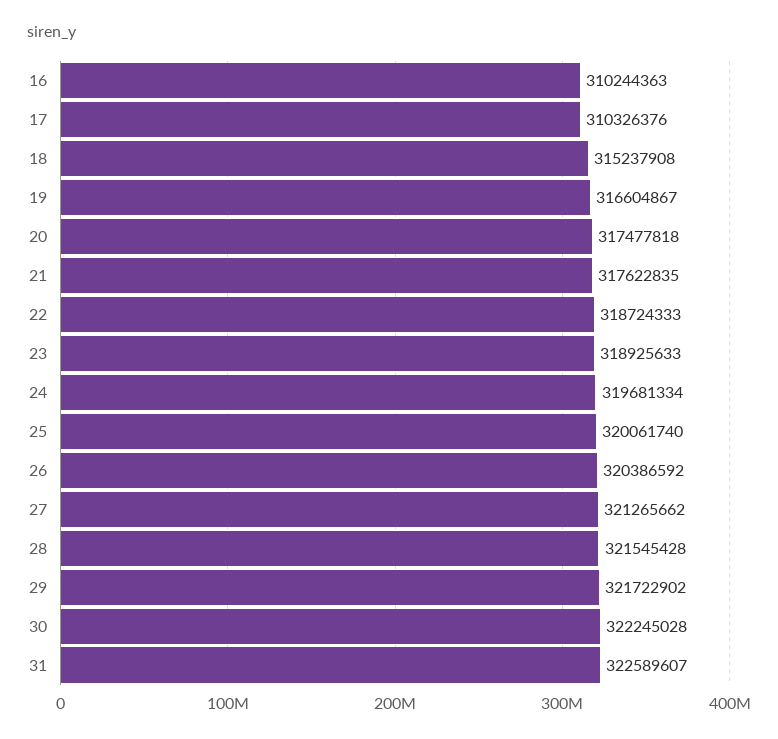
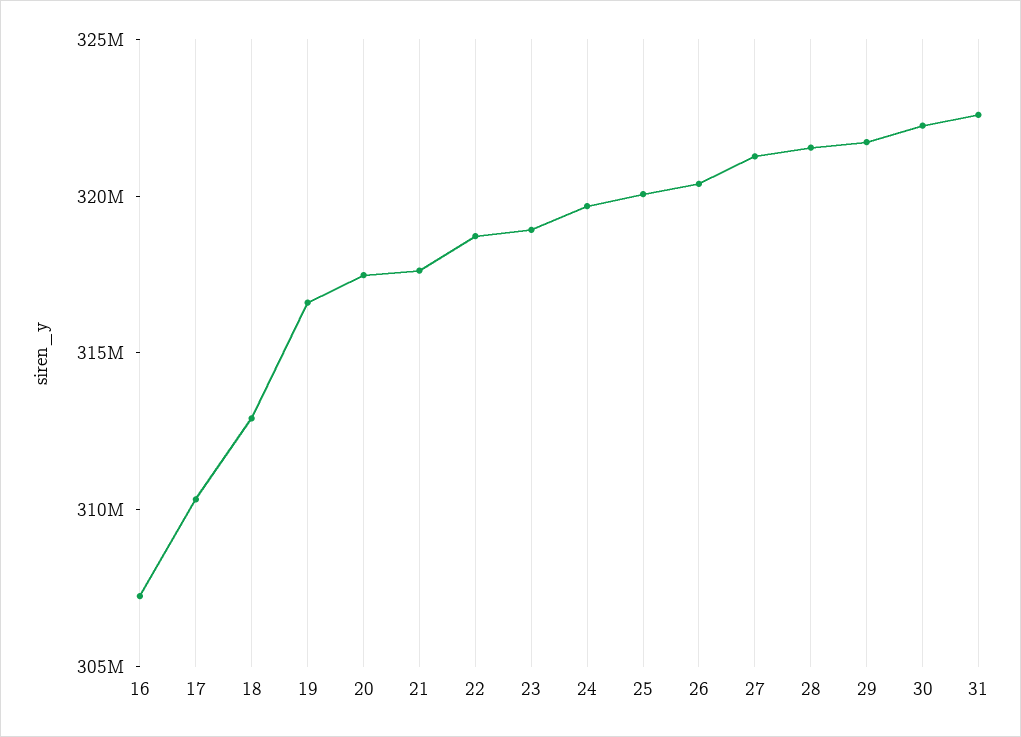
  {
-   "16": 310244363,
+   "16": 307000000,
    "17": 310326376,
-   "18": 315237908,
+   "18": 313000000,
    "19": 316604867,
    "20": 317477818,
    "21": 317622835,
    "22": 318724333,
    "23": 318925633,
    "24": 319681334,
    "25": 320061740,
    "26": 320386592,
    "27": 321265662,
    "28": 321545428,
    "29": 321722902,
    "30": 322245028,
    "31": 322589607
  }

